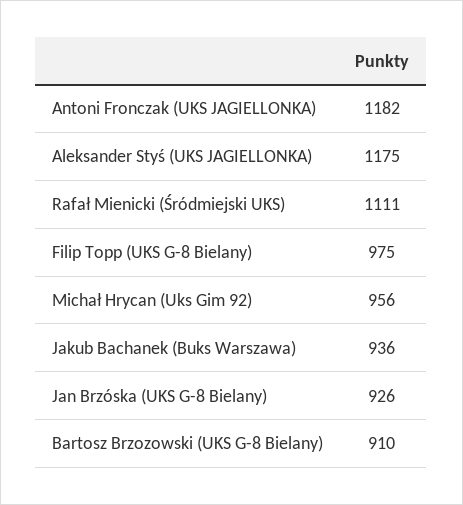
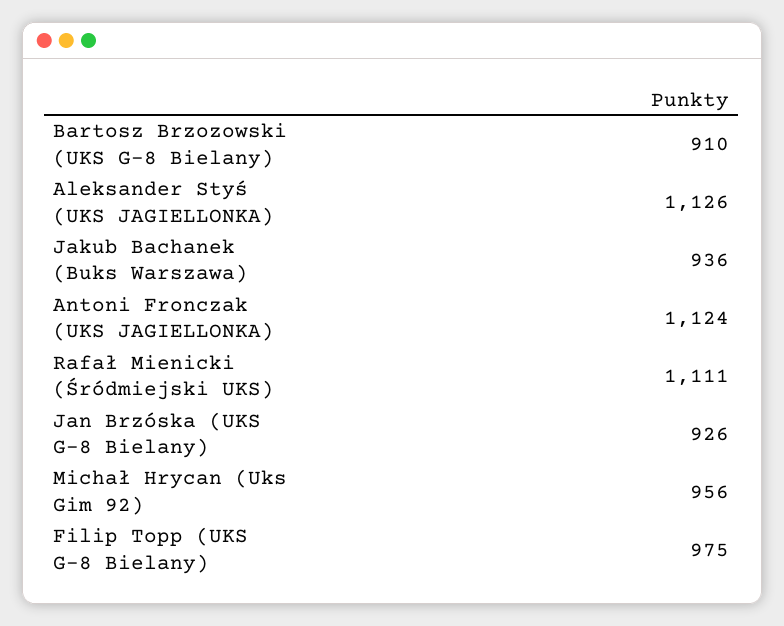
  {
-   "Antoni Fronczak (UKS JAGIELLONKA)": 1182,
+   "Antoni Fronczak (UKS JAGIELLONKA)": 1124,
-   "Aleksander Styś (UKS JAGIELLONKA)": 1175,
+   "Aleksander Styś (UKS JAGIELLONKA)": 1126,
    "Rafał Mienicki (Śródmiejski UKS)": 1111,
    "Filip Topp (UKS G-8 Bielany)": 975,
    "Michał Hrycan (Uks Gim 92)": 956,
    "Jakub Bachanek (Buks Warszawa)": 936,
    "Jan Brzóska (UKS G-8 Bielany)": 926,
    "Bartosz Brzozowski (UKS G-8 Bielany)": 910
  }

